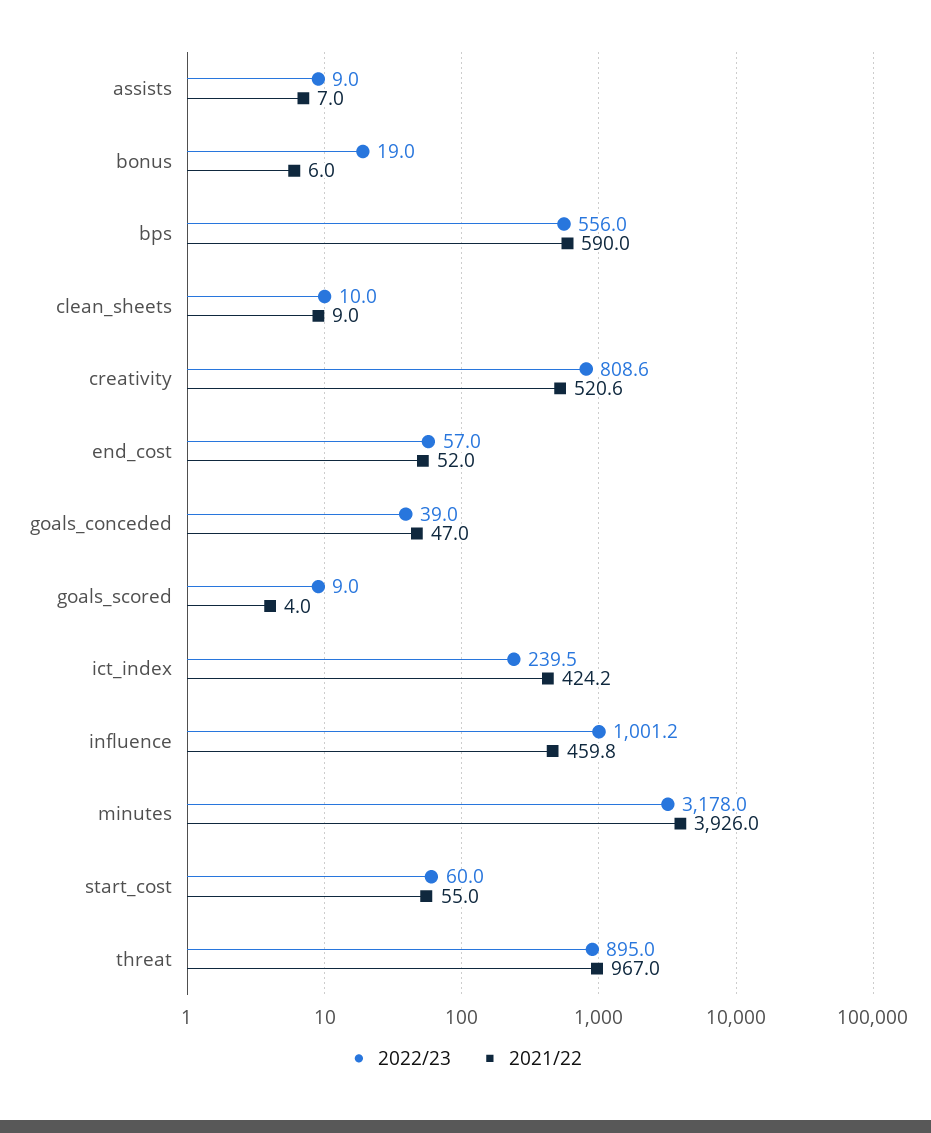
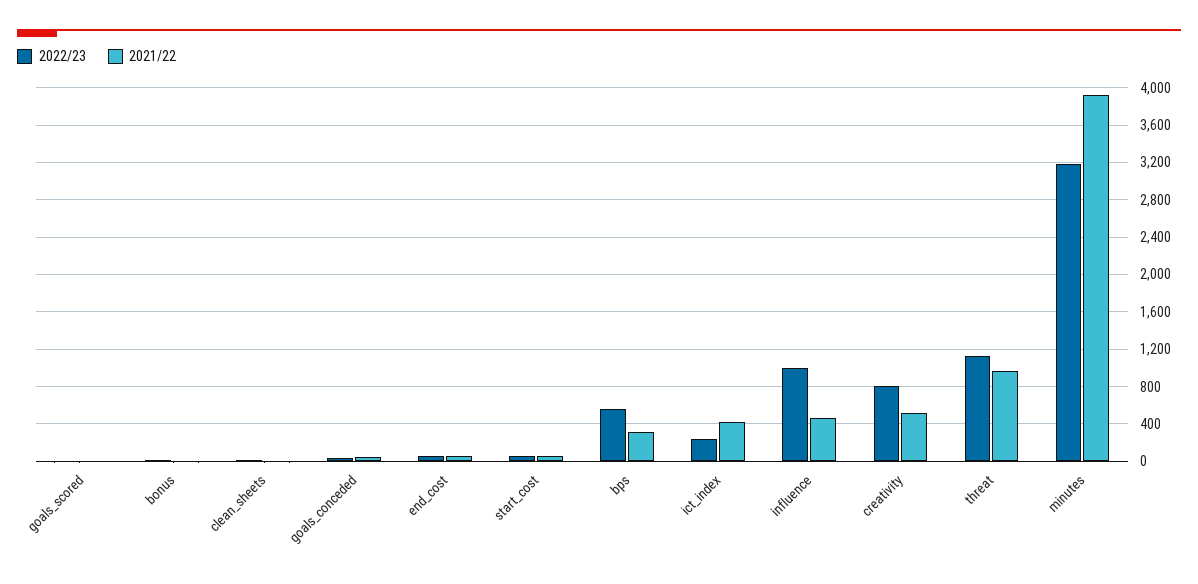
  {
    "2022/23": {
-     "assists": 9,
      "bonus": 19,
      "bps": 556,
      "clean_sheets": 10,
      "creativity": 808.6,
      "end_cost": 57,
      "goals_conceded": 39,
      "goals_scored": 9,
      "ict_index": 239.5,
      "influence": 1001.2,
      "minutes": 3178,
      "start_cost": 60,
-     "threat": 895
+     "threat": 1100
    },
    "2021/22": {
-     "assists": 7,
      "bonus": 6,
-     "bps": 590,
+     "bps": 300,
      "clean_sheets": 9,
      "creativity": 520.6,
      "end_cost": 52,
      "goals_conceded": 47,
      "goals_scored": 4,
      "ict_index": 424.2,
      "influence": 459.8,
      "minutes": 3926,
      "start_cost": 55,
      "threat": 967
    }
  }

